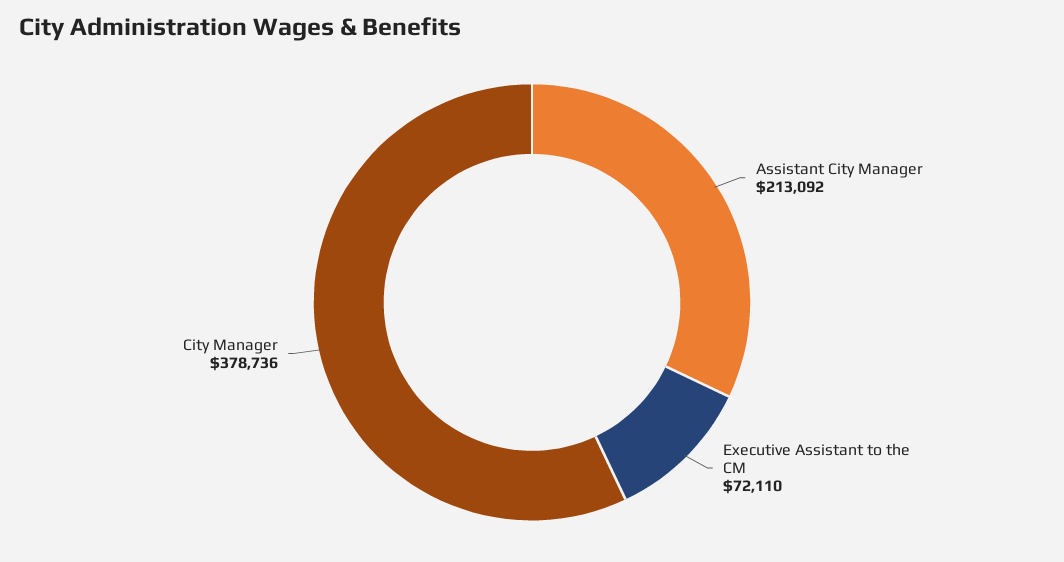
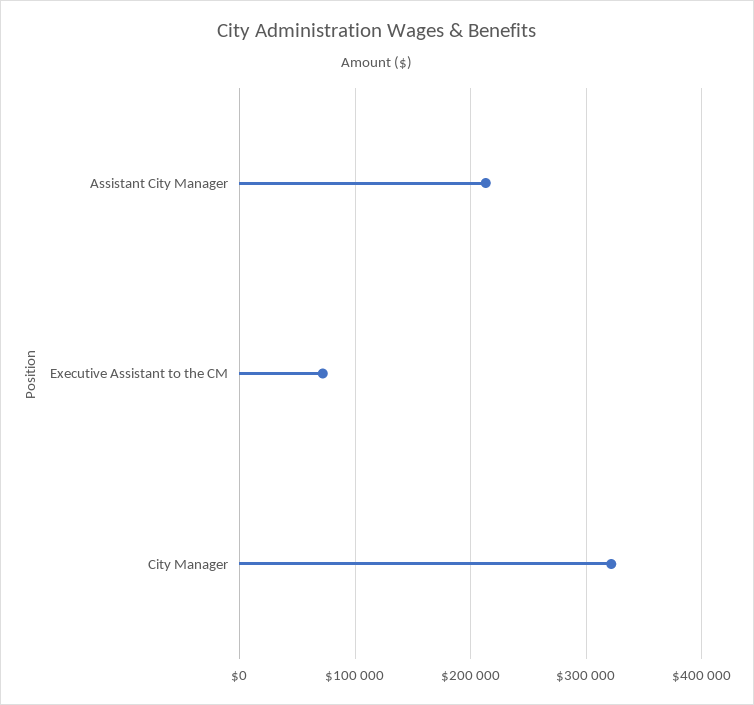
  {
    "Assistant City Manager": 213092,
    "Executive Assistant to the CM": 72110,
-   "City Manager": 378736
+   "City Manager": 320000
  }

